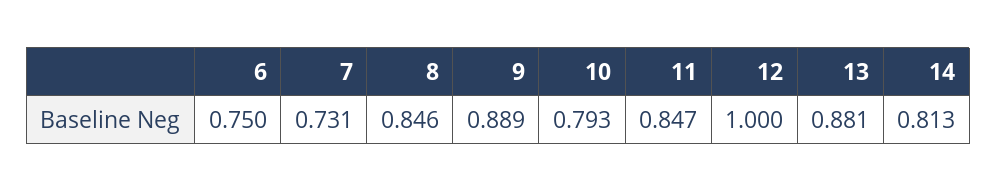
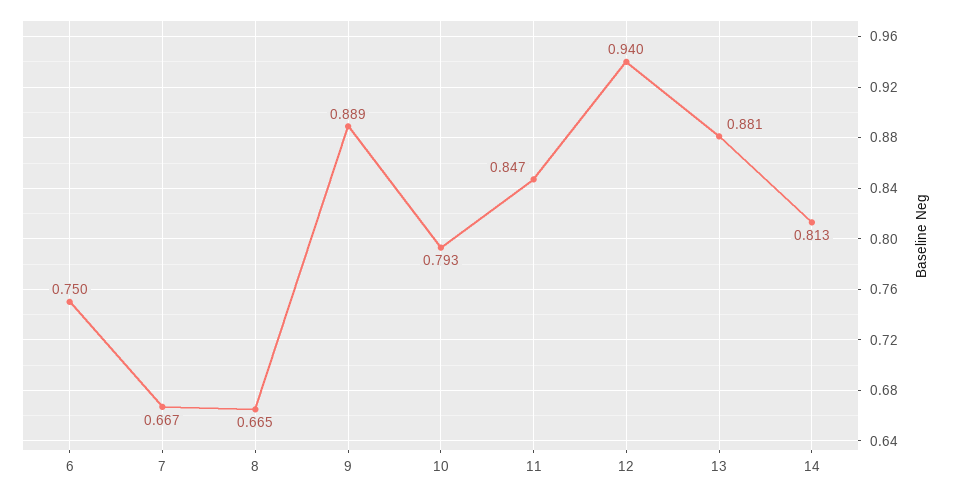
  {
    "6": 0.75,
-   "7": 0.731,
+   "7": 0.667,
-   "8": 0.846,
+   "8": 0.665,
    "9": 0.889,
    "10": 0.793,
    "11": 0.847,
-   "12": 1,
+   "12": 0.94,
    "13": 0.881,
    "14": 0.813
  }

